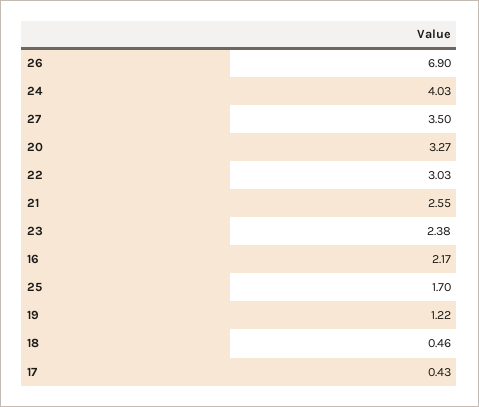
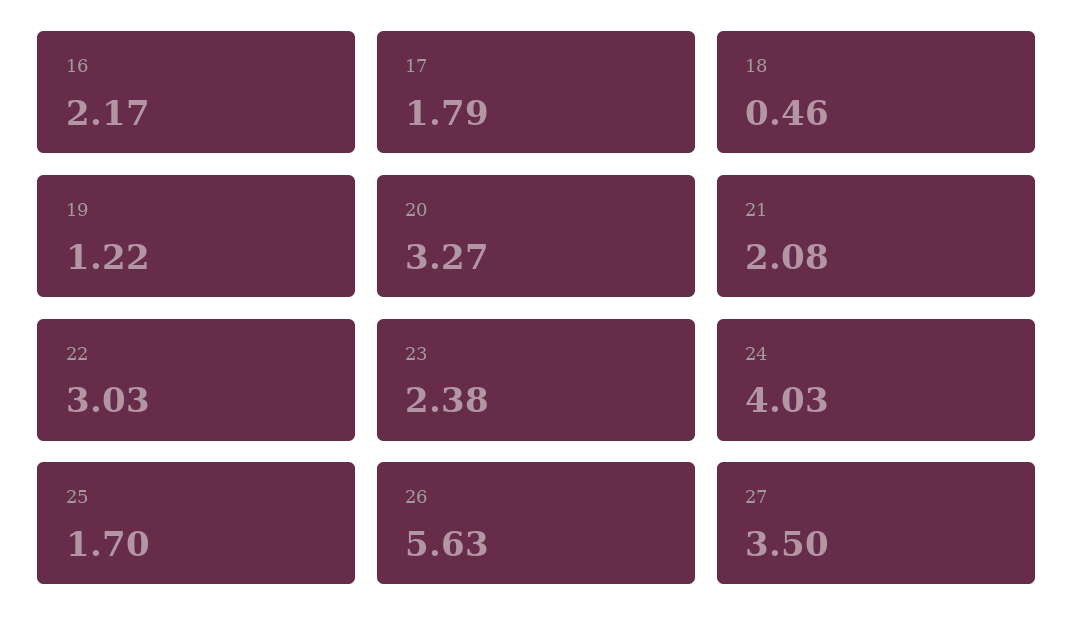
  {
-   "26": 6.9,
+   "26": 5.63,
    "24": 4.03,
    "27": 3.5,
    "20": 3.27,
    "22": 3.03,
-   "21": 2.55,
+   "21": 2.08,
    "23": 2.38,
    "16": 2.17,
    "25": 1.7,
    "19": 1.22,
    "18": 0.46,
-   "17": 0.43
+   "17": 1.79
  }

